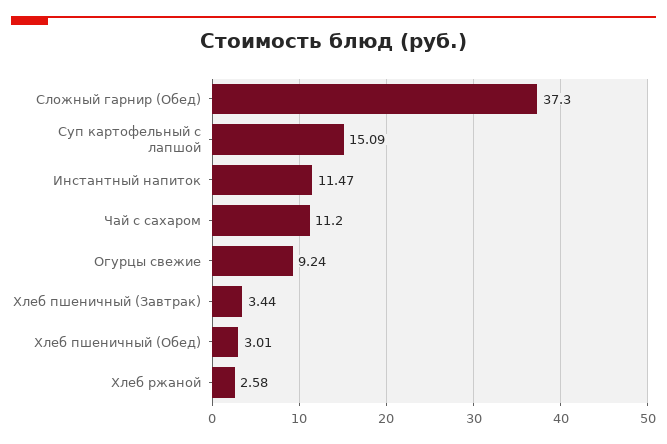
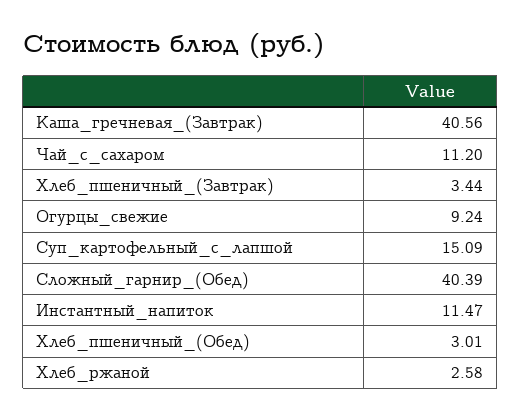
  {
-   "Сложный гарнир (Обед)": 37.3,
+   "Сложный гарнир (Обед)": 40.39,
    "Суп картофельный с лапшой": 15.09,
    "Инстантный напиток": 11.47,
    "Чай с сахаром": 11.2,
    "Огурцы свежие": 9.24,
    "Хлеб пшеничный (Завтрак)": 3.44,
    "Хлеб пшеничный (Обед)": 3.01,
-   "Хлеб ржаной": 2.58
+   "Хлеб ржаной": 2.58,
+   "Каша_гречневая_(Завтрак)": 40.56
  }

